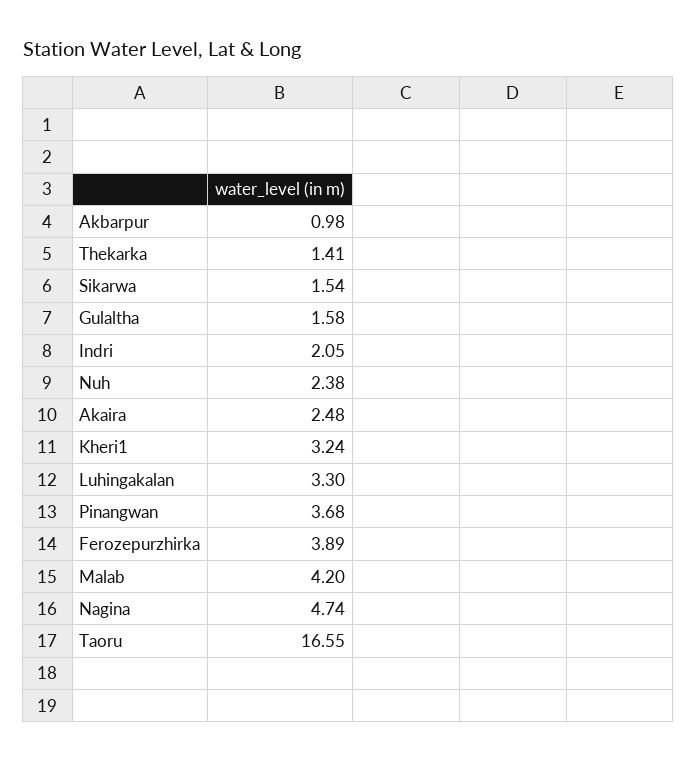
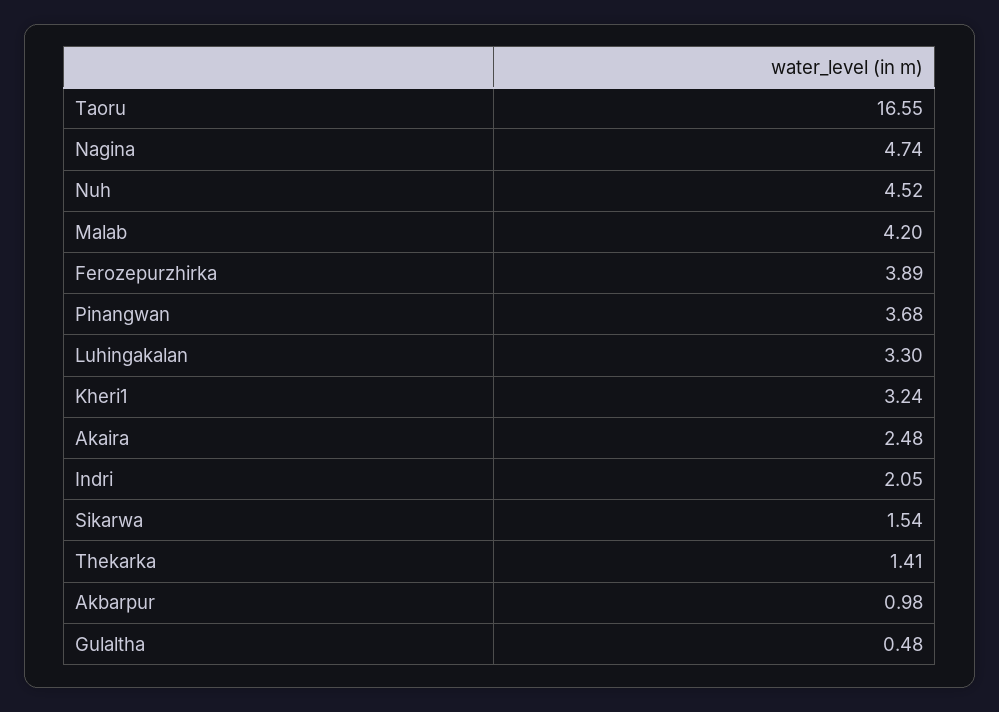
  {
    "Akbarpur": 0.98,
    "Thekarka": 1.41,
    "Sikarwa": 1.54,
-   "Gulaltha": 1.58,
+   "Gulaltha": 0.48,
    "Indri": 2.05,
-   "Nuh": 2.38,
+   "Nuh": 4.52,
    "Akaira": 2.48,
    "Kheri1": 3.24,
    "Luhingakalan": 3.3,
    "Pinangwan": 3.68,
    "Ferozepurzhirka": 3.89,
    "Malab": 4.2,
    "Nagina": 4.74,
    "Taoru": 16.55
  }

